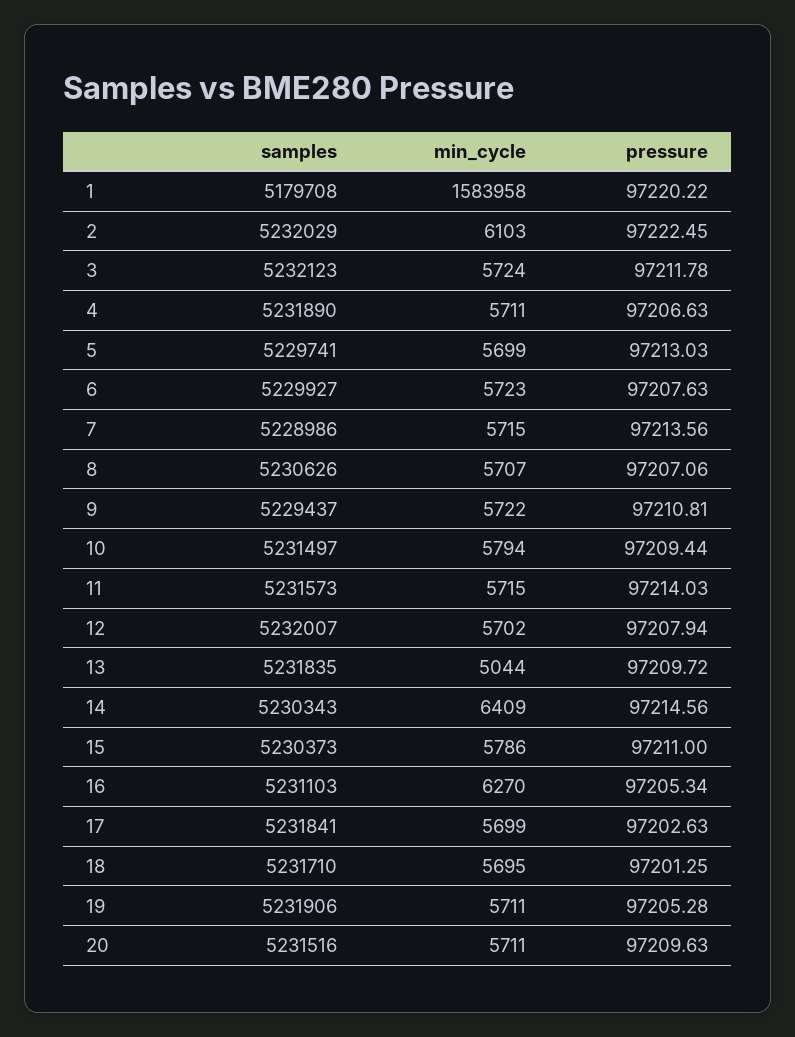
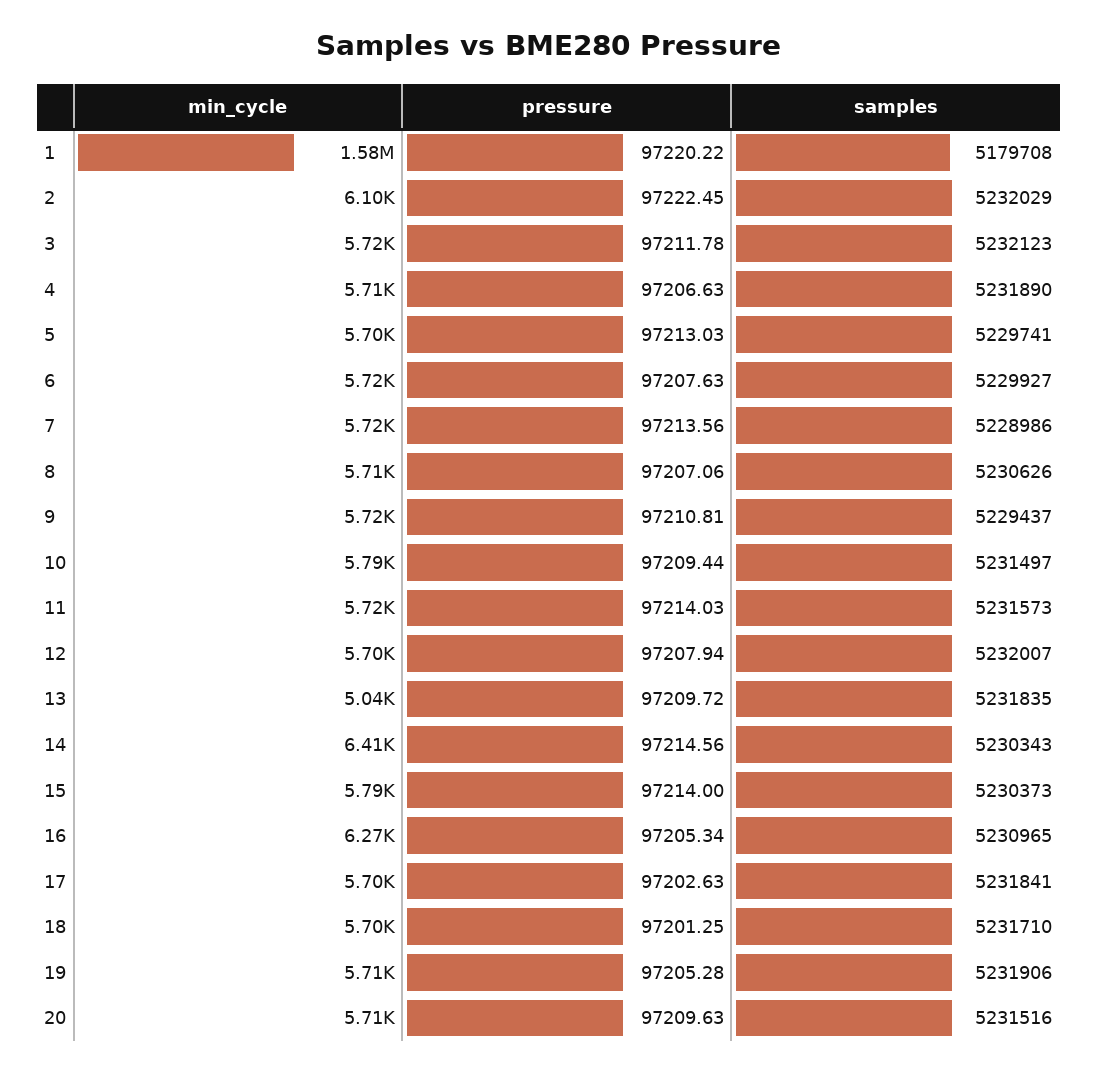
  {
    "samples": {
      "1": 5179708,
      "2": 5232029,
      "3": 5232123,
      "4": 5231890,
      "5": 5229741,
      "6": 5229927,
      "7": 5228986,
      "8": 5230626,
      "9": 5229437,
      "10": 5231497,
      "11": 5231573,
      "12": 5232007,
      "13": 5231835,
      "14": 5230343,
      "15": 5230373,
-     "16": 5231103,
+     "16": 5230965,
      "17": 5231841,
      "18": 5231710,
      "19": 5231906,
      "20": 5231516
    },
    "min_cycle": {
      "1": 1583958,
      "2": 6103,
      "3": 5724,
      "4": 5711,
      "5": 5699,
      "6": 5723,
      "7": 5715,
      "8": 5707,
      "9": 5722,
      "10": 5794,
      "11": 5715,
      "12": 5702,
      "13": 5044,
      "14": 6409,
      "15": 5786,
      "16": 6270,
      "17": 5699,
      "18": 5695,
      "19": 5711,
      "20": 5711
    },
    "pressure": {
      "1": 97220.22,
      "2": 97222.45,
      "3": 97211.78,
      "4": 97206.63,
      "5": 97213.03,
      "6": 97207.63,
      "7": 97213.56,
      "8": 97207.06,
      "9": 97210.81,
      "10": 97209.44,
      "11": 97214.03,
      "12": 97207.94,
      "13": 97209.72,
      "14": 97214.56,
-     "15": 97211,
+     "15": 97214,
      "16": 97205.34,
      "17": 97202.63,
      "18": 97201.25,
      "19": 97205.28,
      "20": 97209.63
    }
  }

